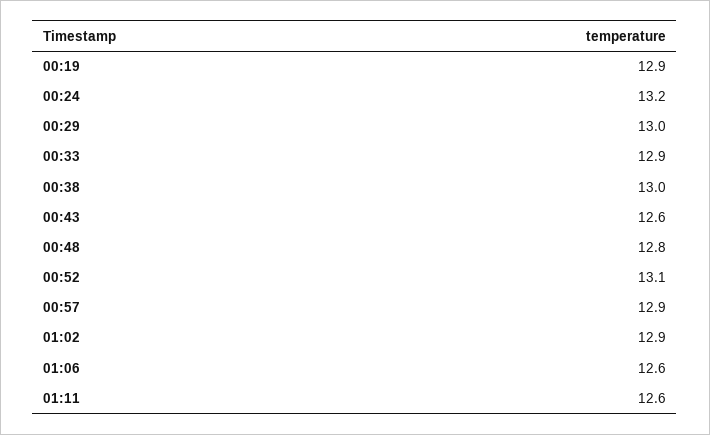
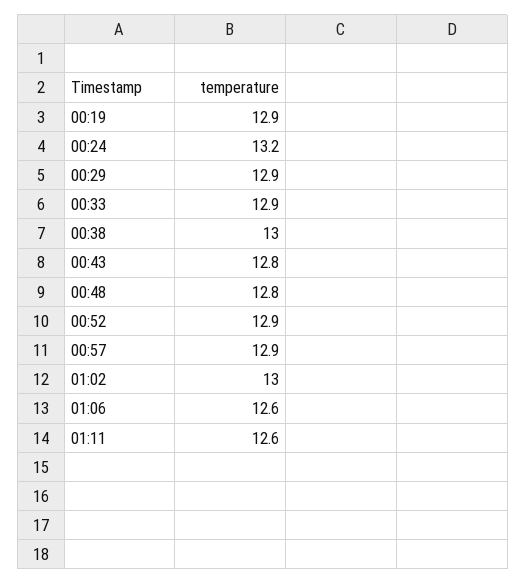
  {
    "00:19": 12.9,
    "00:24": 13.2,
-   "00:29": 13,
+   "00:29": 12.9,
    "00:33": 12.9,
    "00:38": 13,
-   "00:43": 12.6,
+   "00:43": 12.8,
    "00:48": 12.8,
-   "00:52": 13.1,
+   "00:52": 12.9,
    "00:57": 12.9,
-   "01:02": 12.9,
+   "01:02": 13,
    "01:06": 12.6,
    "01:11": 12.6
  }

